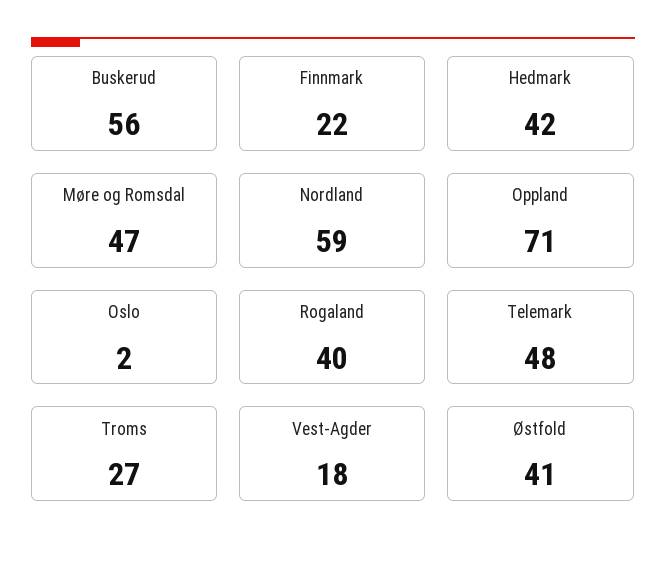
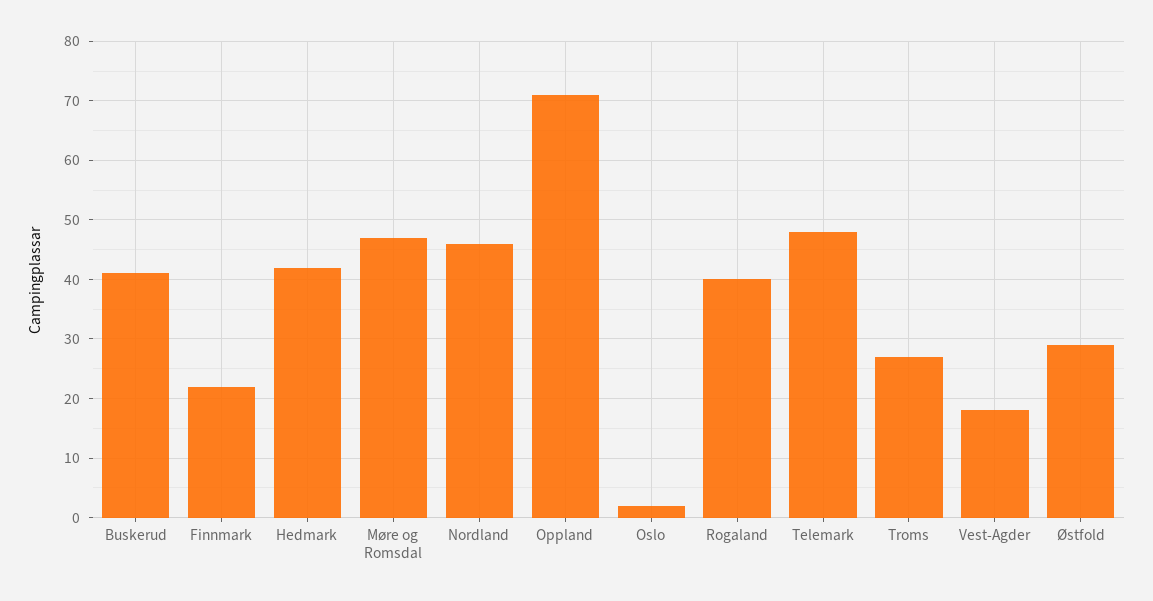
  {
-   "Buskerud": 56,
+   "Buskerud": 40,
    "Finnmark": 22,
    "Hedmark": 42,
    "Møre og Romsdal": 47,
-   "Nordland": 59,
+   "Nordland": 45,
    "Oppland": 71,
    "Oslo": 2,
    "Rogaland": 40,
    "Telemark": 48,
    "Troms": 27,
    "Vest-Agder": 18,
-   "Østfold": 41
+   "Østfold": 30
  }

